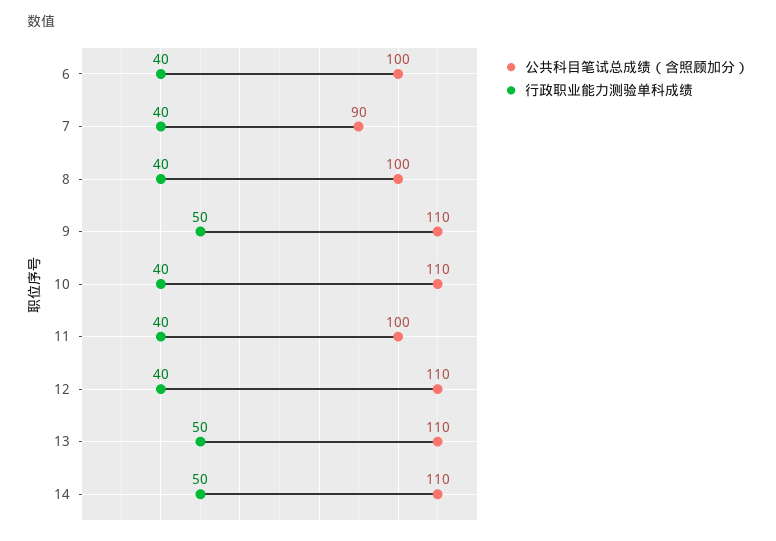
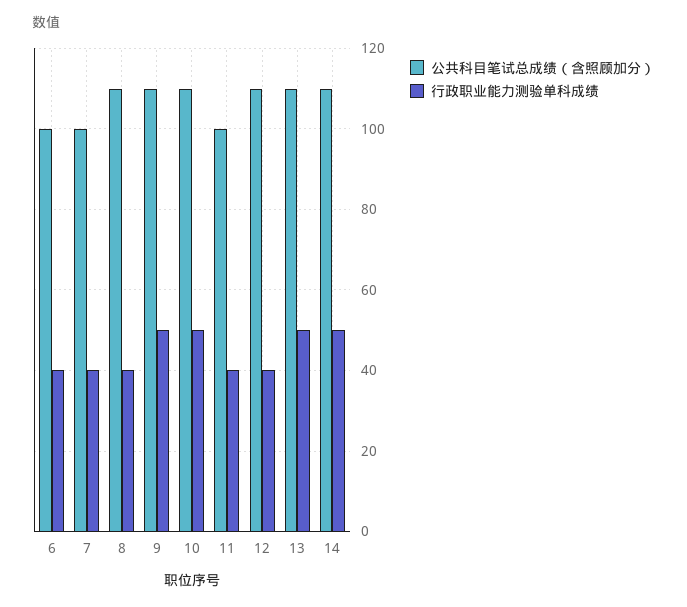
  {
    "公共科目笔试总成绩（含照顾加分）": {
      "6": 100,
-     "7": 90,
+     "7": 100,
-     "8": 100,
+     "8": 110,
      "9": 110,
      "10": 110,
      "11": 100,
      "12": 110,
      "13": 110,
      "14": 110
    },
    "行政职业能力测验单科成绩": {
      "6": 40,
      "7": 40,
      "8": 40,
      "9": 50,
-     "10": 40,
+     "10": 50,
      "11": 40,
      "12": 40,
      "13": 50,
      "14": 50
    }
  }

